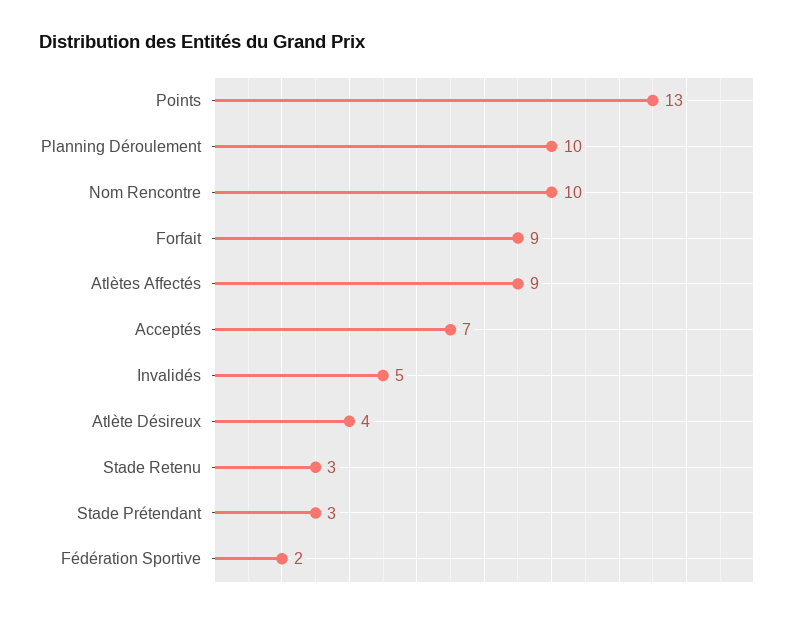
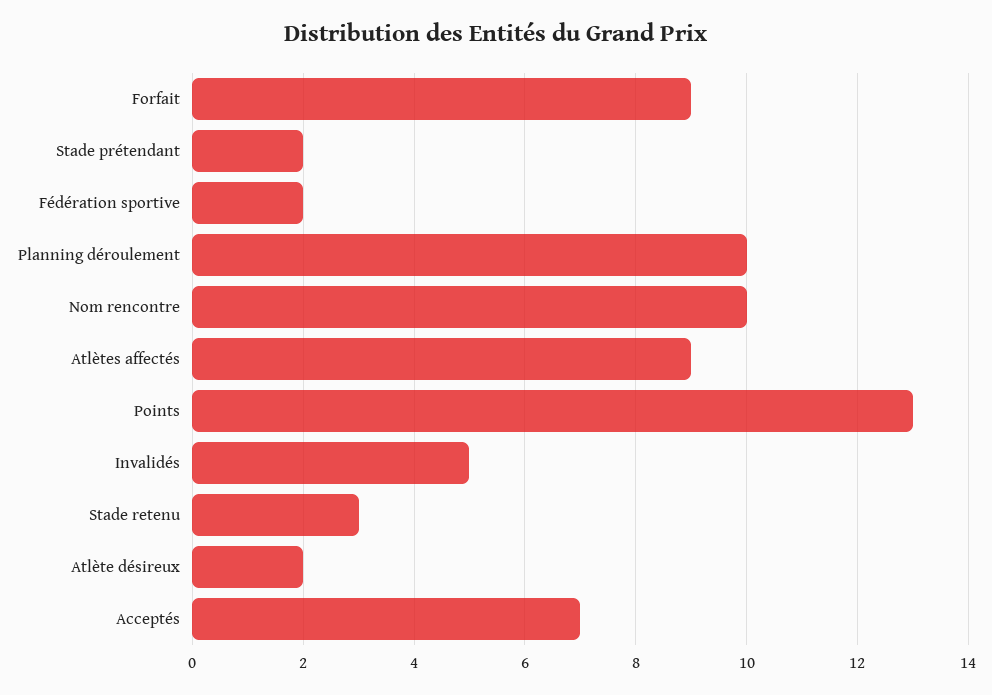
  {
    "Points": 13,
    "Planning Déroulement": 10,
    "Nom Rencontre": 10,
    "Forfait": 9,
    "Atlètes Affectés": 9,
    "Acceptés": 7,
    "Invalidés": 5,
-   "Atlète Désireux": 4,
+   "Atlète Désireux": 2,
    "Stade Retenu": 3,
-   "Stade Prétendant": 3,
+   "Stade Prétendant": 2,
    "Fédération Sportive": 2
  }

